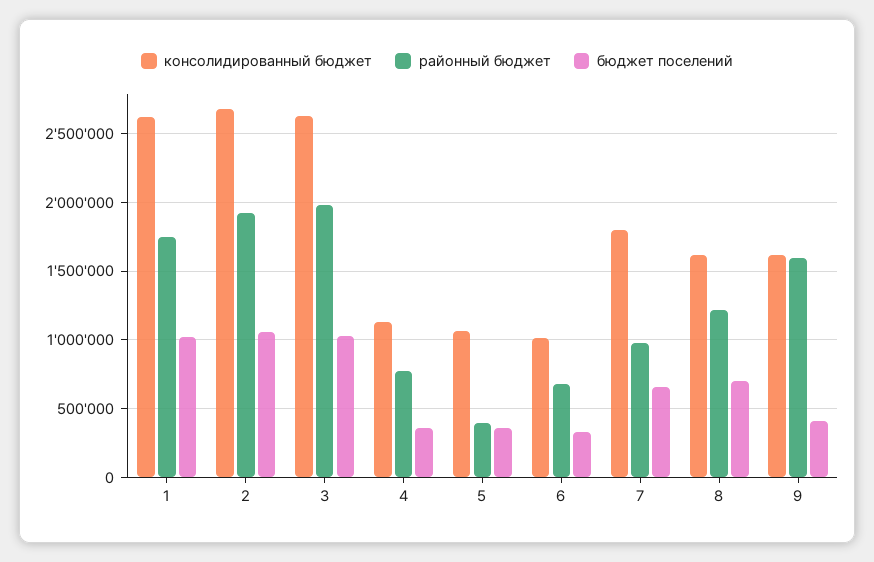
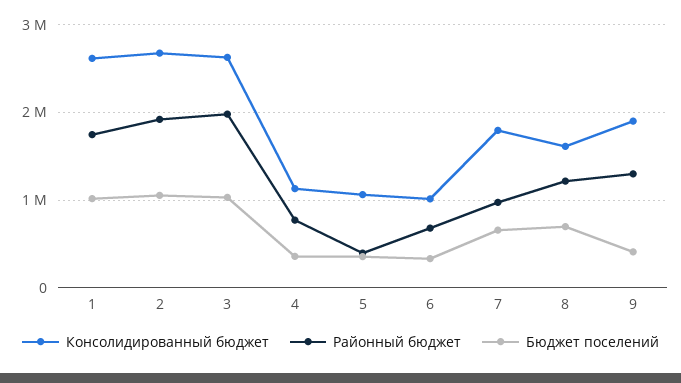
  {
    "консолидированный бюджет": {
      "1": 2600000,
      "2": 2700000,
      "3": 2650000,
      "4": 1150000,
      "5": 1050000,
      "6": 1000000,
      "7": 1800000,
      "8": 1600000,
-     "9": 1600000
+     "9": 1900000
    },
    "районный бюджет": {
      "1": 1750000,
      "2": 1900000,
      "3": 2000000,
      "4": 750000,
      "5": 400000,
      "6": 700000,
      "7": 1000000,
      "8": 1200000,
-     "9": 1600000
+     "9": 1300000
    },
    "бюджет поселений": {
      "1": 1000000,
      "2": 1050000,
      "3": 1050000,
      "4": 350000,
      "5": 350000,
      "6": 350000,
      "7": 650000,
      "8": 700000,
      "9": 400000
    }
  }

